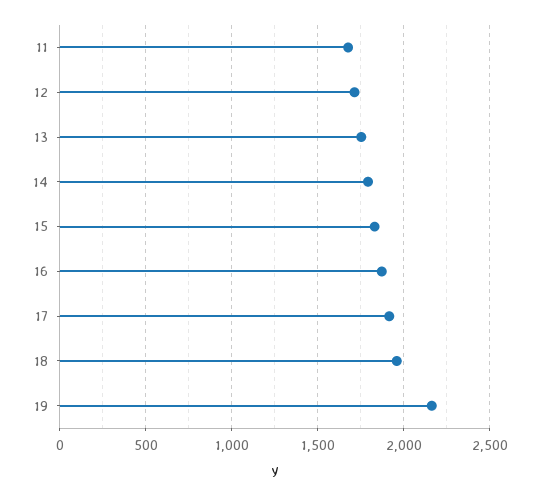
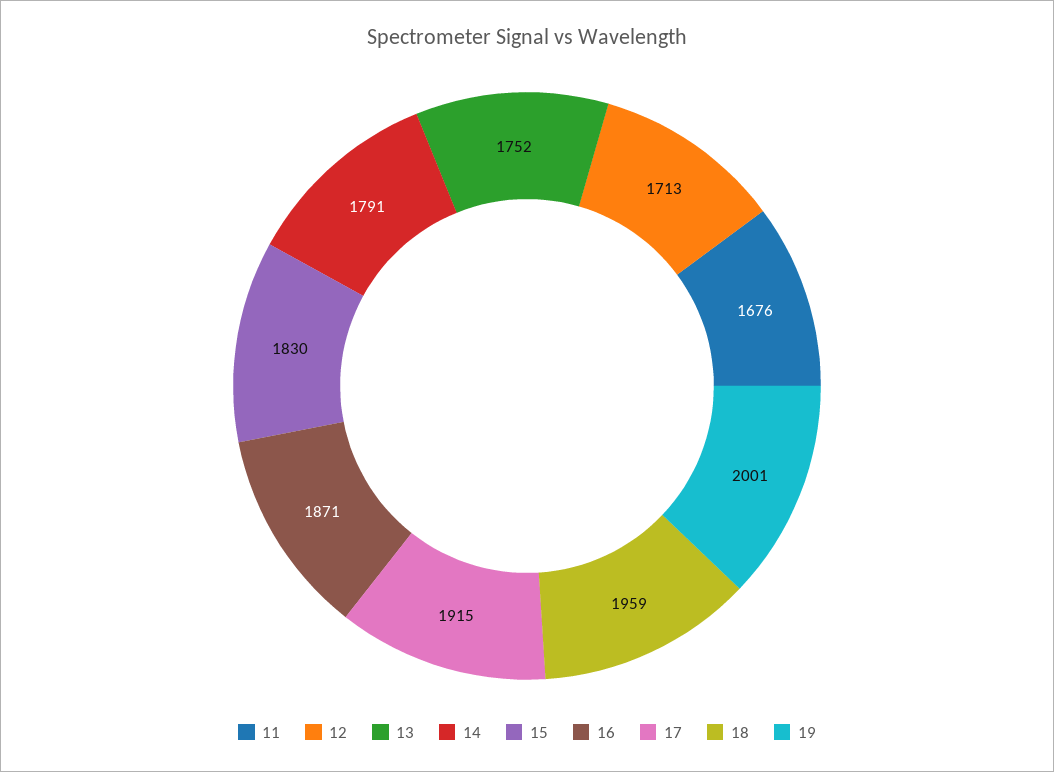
  {
    "11": 1676,
    "12": 1713,
    "13": 1752,
    "14": 1791,
    "15": 1830,
    "16": 1871,
    "17": 1915,
    "18": 1959,
-   "19": 2150
+   "19": 2001
  }

